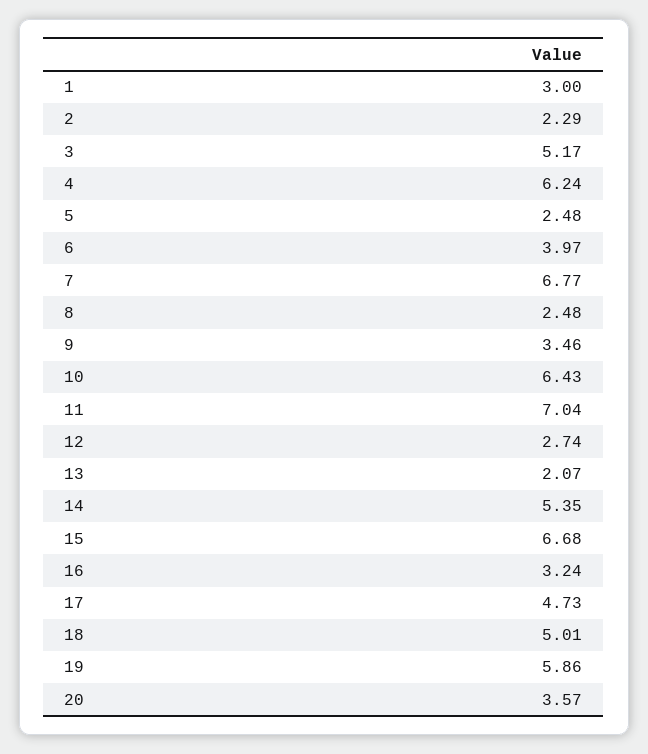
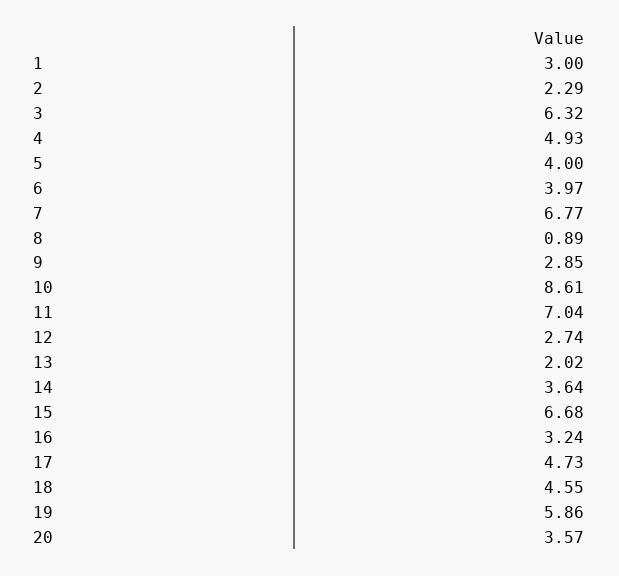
  {
    "1": 3,
    "2": 2.29,
-   "3": 5.17,
+   "3": 6.32,
-   "4": 6.24,
+   "4": 4.93,
-   "5": 2.48,
+   "5": 4,
    "6": 3.97,
    "7": 6.77,
-   "8": 2.48,
+   "8": 0.89,
-   "9": 3.46,
+   "9": 2.85,
-   "10": 6.43,
+   "10": 8.61,
    "11": 7.04,
    "12": 2.74,
-   "13": 2.07,
+   "13": 2.02,
-   "14": 5.35,
+   "14": 3.64,
    "15": 6.68,
    "16": 3.24,
    "17": 4.73,
-   "18": 5.01,
+   "18": 4.55,
    "19": 5.86,
    "20": 3.57
  }

